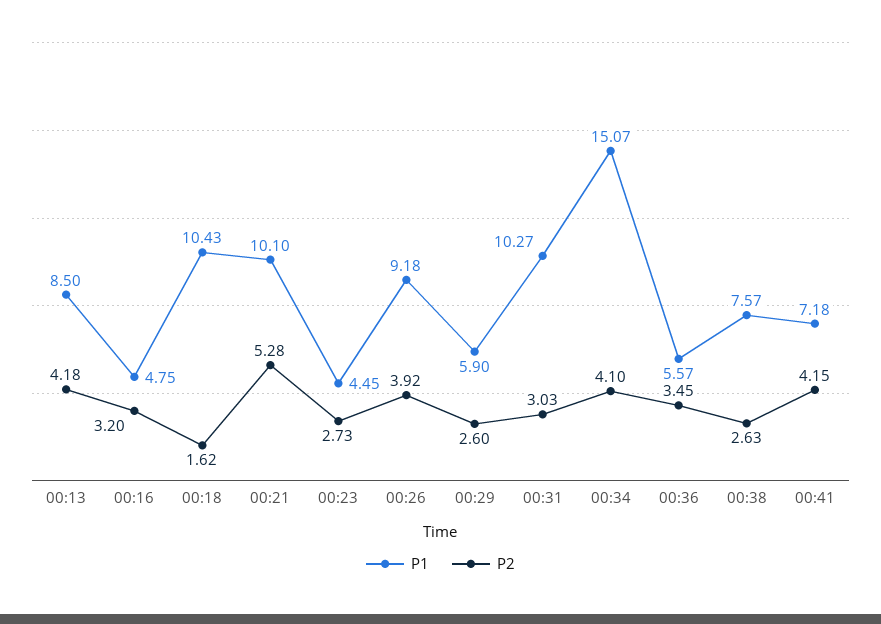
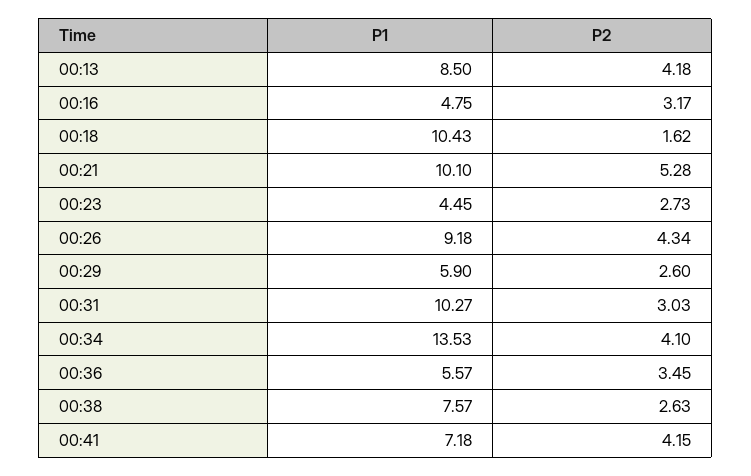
  {
    "P1": {
      "00:13": 8.5,
      "00:16": 4.75,
      "00:18": 10.43,
      "00:21": 10.1,
      "00:23": 4.45,
      "00:26": 9.18,
      "00:29": 5.9,
      "00:31": 10.27,
-     "00:34": 15.07,
+     "00:34": 13.53,
      "00:36": 5.57,
      "00:38": 7.57,
      "00:41": 7.18
    },
    "P2": {
      "00:13": 4.18,
-     "00:16": 3.2,
+     "00:16": 3.17,
      "00:18": 1.62,
      "00:21": 5.28,
      "00:23": 2.73,
-     "00:26": 3.92,
+     "00:26": 4.34,
      "00:29": 2.6,
      "00:31": 3.03,
      "00:34": 4.1,
      "00:36": 3.45,
      "00:38": 2.63,
      "00:41": 4.15
    }
  }

